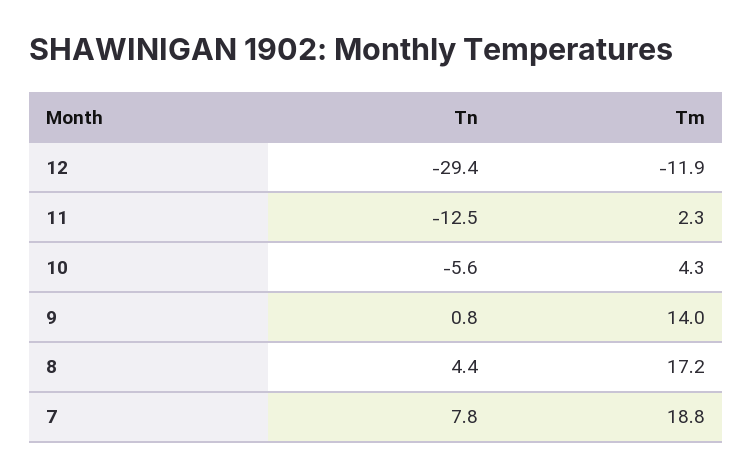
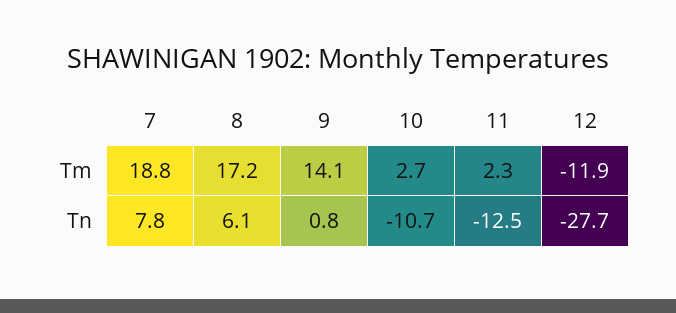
  {
    "Tn": {
-     "12": -29.4,
+     "12": -27.7,
      "11": -12.5,
-     "10": -5.6,
+     "10": -10.7,
      "9": 0.8,
-     "8": 4.4,
+     "8": 6.1,
      "7": 7.8
    },
    "Tm": {
      "12": -11.9,
      "11": 2.3,
-     "10": 4.3,
+     "10": 2.7,
-     "9": 14,
+     "9": 14.1,
      "8": 17.2,
      "7": 18.8
    }
  }

